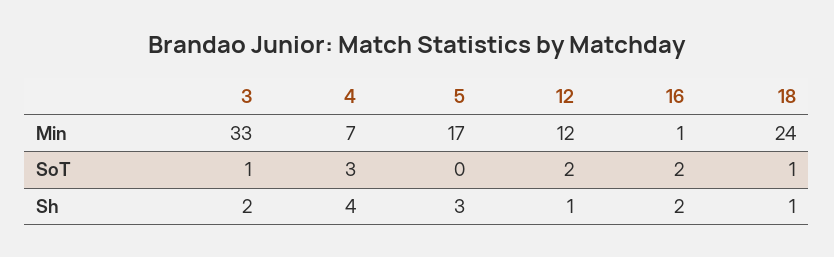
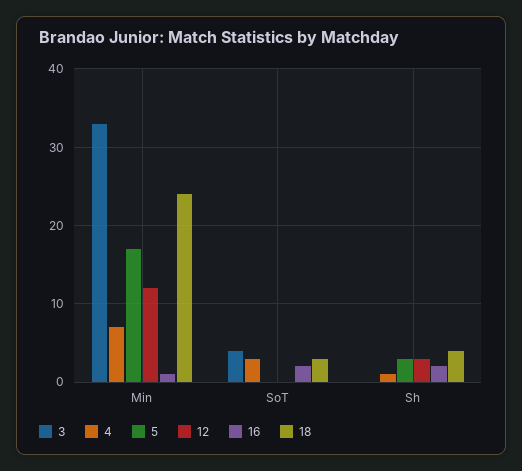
  {
    "3": {
      "Min": 33,
-     "SoT": 1,
+     "SoT": 4,
-     "Sh": 2
+     "Sh": 0
    },
    "4": {
      "Min": 7,
      "SoT": 3,
-     "Sh": 4
+     "Sh": 1
    },
    "5": {
      "Min": 17,
      "SoT": 0,
      "Sh": 3
    },
    "12": {
      "Min": 12,
-     "SoT": 2,
+     "SoT": 0,
-     "Sh": 1
+     "Sh": 3
    },
    "16": {
      "Min": 1,
      "SoT": 2,
      "Sh": 2
    },
    "18": {
      "Min": 24,
-     "SoT": 1,
+     "SoT": 3,
-     "Sh": 1
+     "Sh": 4
    }
  }

